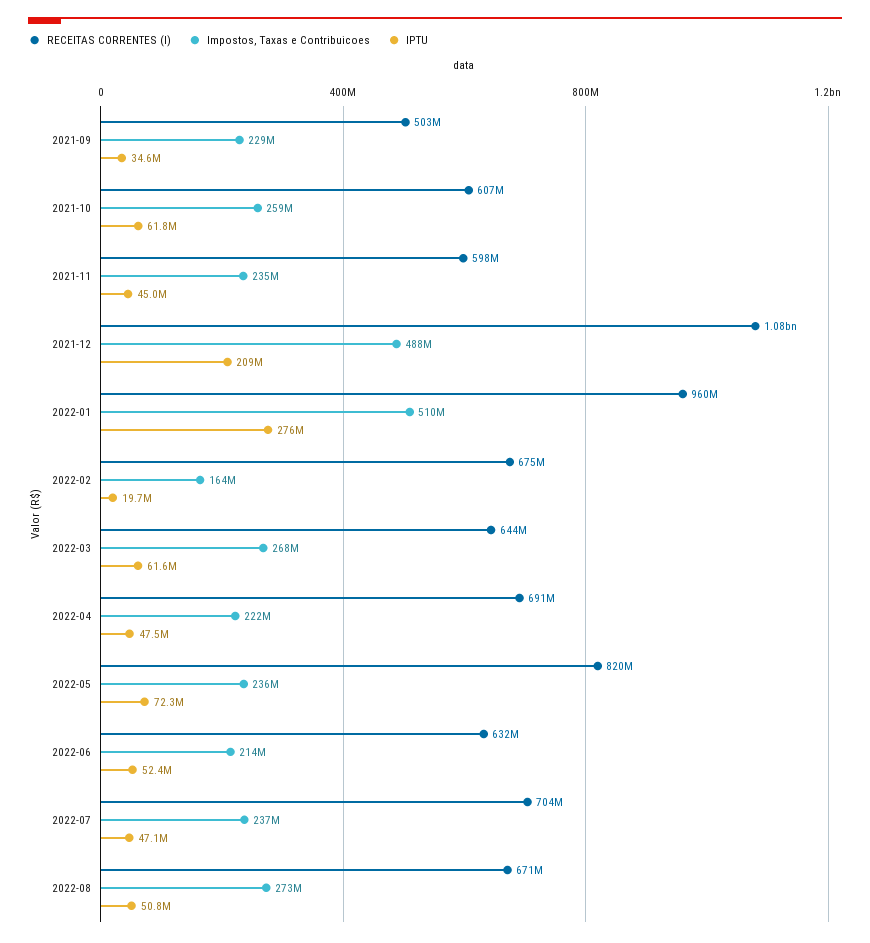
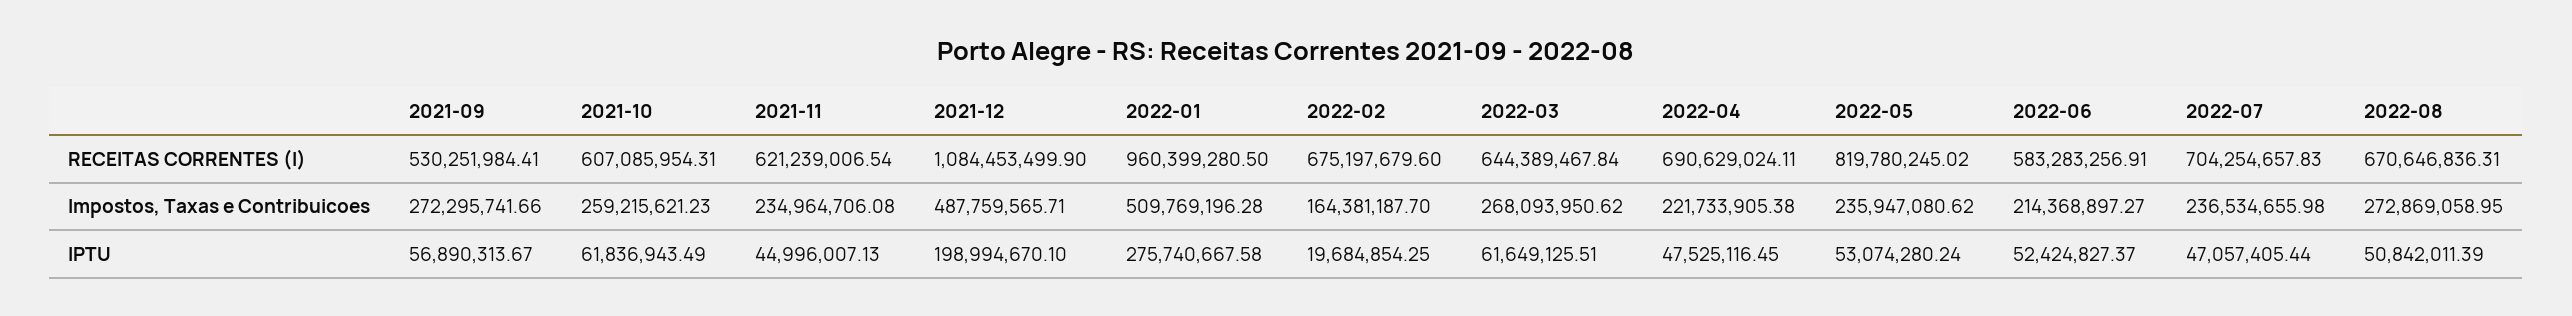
  {
    "RECEITAS CORRENTES (I)": {
-     "2021-09": 503000000,
+     "2021-09": 530251984.41,
      "2021-10": 607085954.31,
-     "2021-11": 598000000,
+     "2021-11": 621239006.54,
      "2021-12": 1084453499.9,
      "2022-01": 960399280.5,
      "2022-02": 675197679.6,
      "2022-03": 644389467.84,
      "2022-04": 690629024.11,
      "2022-05": 819780245.02,
-     "2022-06": 632000000,
+     "2022-06": 583283256.91,
      "2022-07": 704254657.83,
      "2022-08": 670646836.31
    },
    "Impostos, Taxas e Contribuicoes": {
-     "2021-09": 229000000,
+     "2021-09": 272295741.66,
      "2021-10": 259215621.23,
      "2021-11": 234964706.08,
      "2021-12": 487759565.71,
      "2022-01": 509769196.28,
      "2022-02": 164381187.7,
      "2022-03": 268093950.62,
      "2022-04": 221733905.38,
      "2022-05": 235947080.62,
      "2022-06": 214368897.27,
      "2022-07": 236534655.98,
      "2022-08": 272869058.95
    },
    "IPTU": {
-     "2021-09": 34600000,
+     "2021-09": 56890313.67,
      "2021-10": 61836943.49,
      "2021-11": 44996007.13,
-     "2021-12": 209000000,
+     "2021-12": 198994670.1,
      "2022-01": 275740667.58,
      "2022-02": 19684854.25,
      "2022-03": 61649125.51,
      "2022-04": 47525116.45,
-     "2022-05": 72300000,
+     "2022-05": 53074280.24,
      "2022-06": 52424827.37,
      "2022-07": 47057405.44,
      "2022-08": 50842011.39
    }
  }

